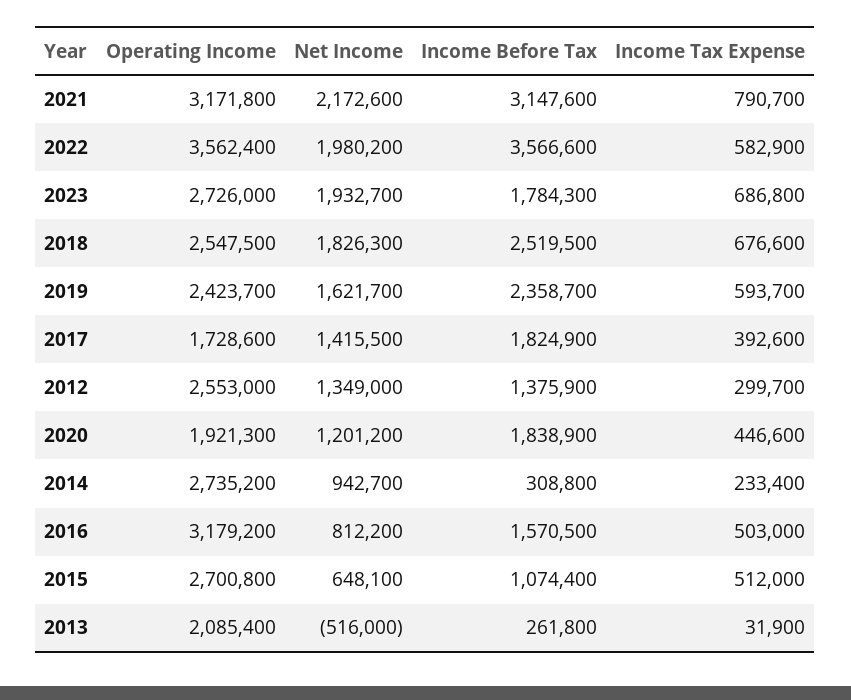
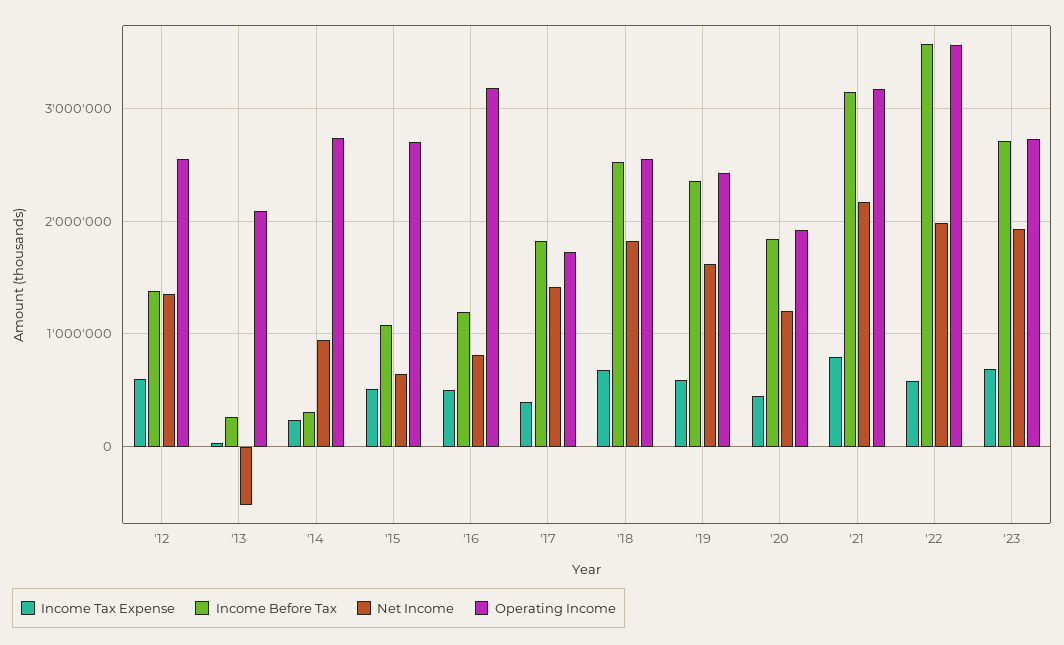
  {
    "Operating Income": {
      "2021": 3171800,
      "2022": 3562400,
      "2023": 2726000,
      "2018": 2547500,
      "2019": 2423700,
      "2017": 1728600,
      "2012": 2553000,
      "2020": 1921300,
      "2014": 2735200,
      "2016": 3179200,
      "2015": 2700800,
      "2013": 2085400
    },
    "Net Income": {
      "2021": 2172600,
      "2022": 1980200,
      "2023": 1932700,
      "2018": 1826300,
      "2019": 1621700,
      "2017": 1415500,
      "2012": 1349000,
      "2020": 1201200,
      "2014": 942700,
      "2016": 812200,
      "2015": 648100,
      "2013": -516000
    },
    "Income Before Tax": {
      "2021": 3147600,
      "2022": 3566600,
-     "2023": 1784300,
+     "2023": 2700000,
      "2018": 2519500,
      "2019": 2358700,
      "2017": 1824900,
      "2012": 1375900,
      "2020": 1838900,
      "2014": 308800,
-     "2016": 1570500,
+     "2016": 1200000,
      "2015": 1074400,
      "2013": 261800
    },
    "Income Tax Expense": {
      "2021": 790700,
      "2022": 582900,
      "2023": 686800,
      "2018": 676600,
      "2019": 593700,
      "2017": 392600,
-     "2012": 299700,
+     "2012": 600000,
      "2020": 446600,
      "2014": 233400,
      "2016": 503000,
      "2015": 512000,
      "2013": 31900
    }
  }

